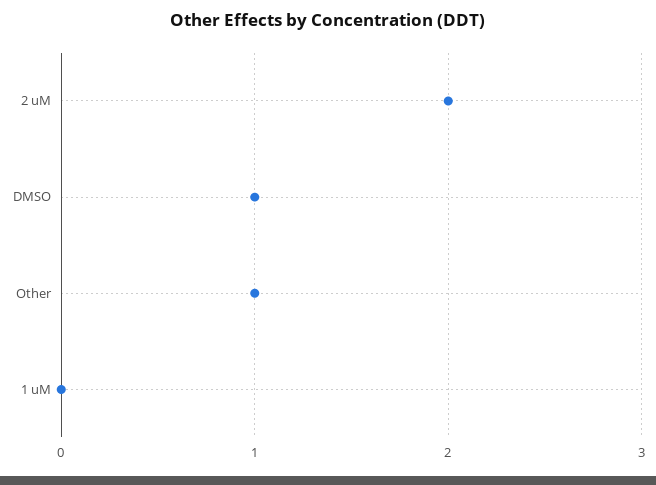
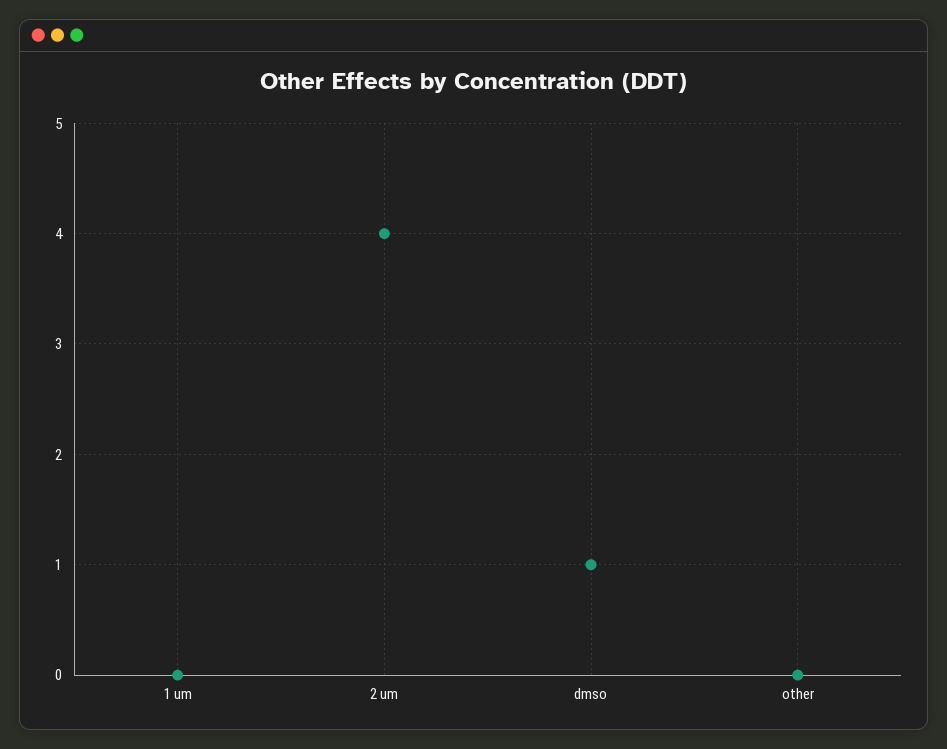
  {
-   "2 uM": 2,
+   "2 uM": 4,
    "DMSO": 1,
-   "Other": 1,
+   "Other": 0,
    "1 uM": 0
  }

